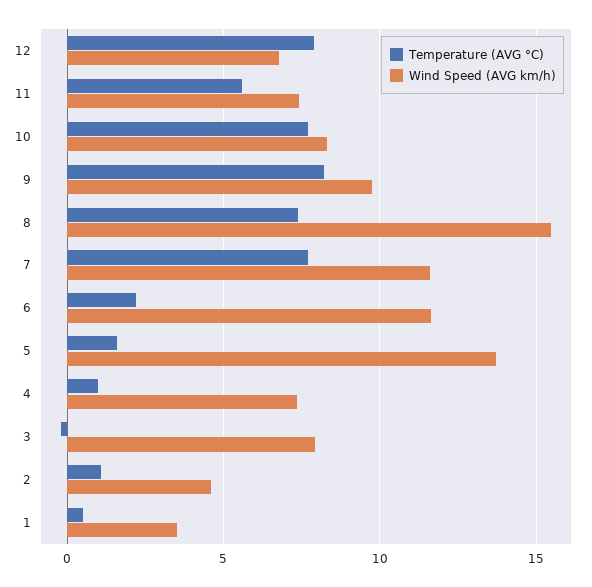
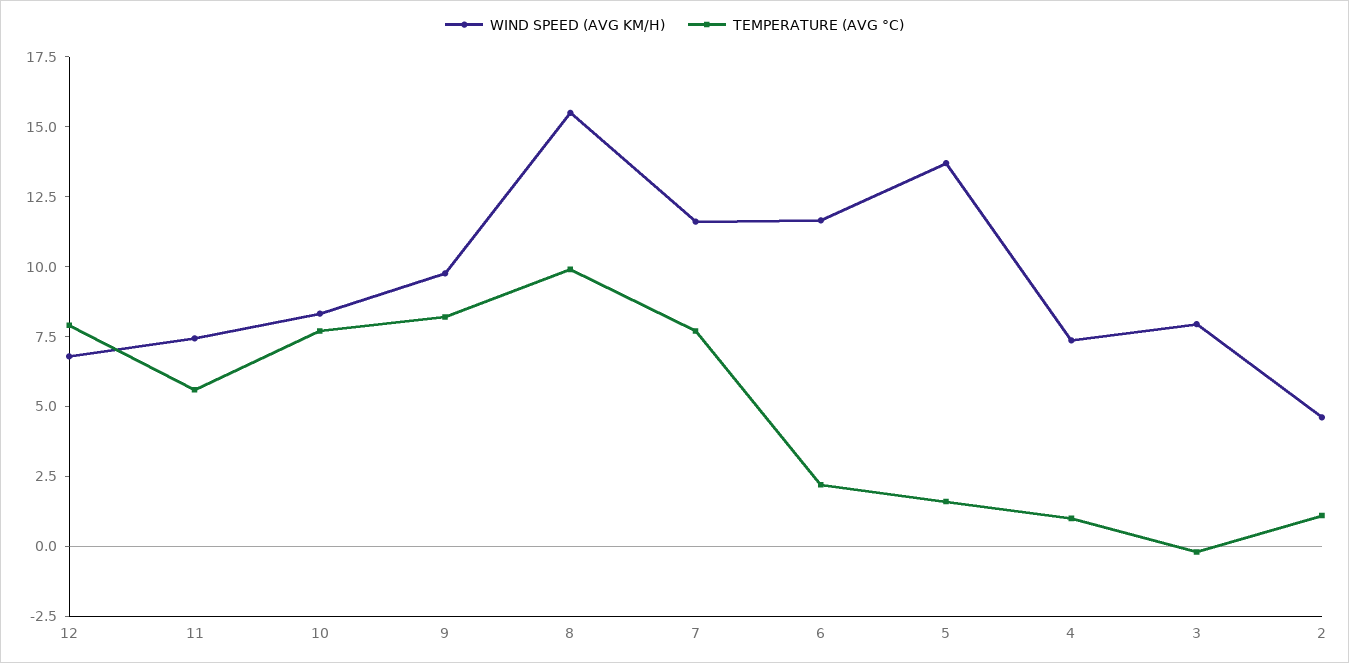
  {
    "Temperature (AVG °C)": {
      "12": 8,
      "11": 5.5,
      "10": 7.5,
      "9": 8,
-     "8": 7.5,
+     "8": 10,
      "7": 7.5,
      "6": 2,
      "5": 1.5,
      "4": 1,
      "3": 0,
-     "2": 1,
+     "2": 1
-     "1": 0.5
    },
    "Wind Speed (AVG km/h)": {
      "12": 7,
      "11": 7.5,
      "10": 8.5,
      "9": 10,
      "8": 15.5,
      "7": 11.5,
      "6": 11.5,
      "5": 13.5,
      "4": 7.5,
      "3": 8,
-     "2": 4.5,
+     "2": 4.5
-     "1": 3.5
    }
  }

